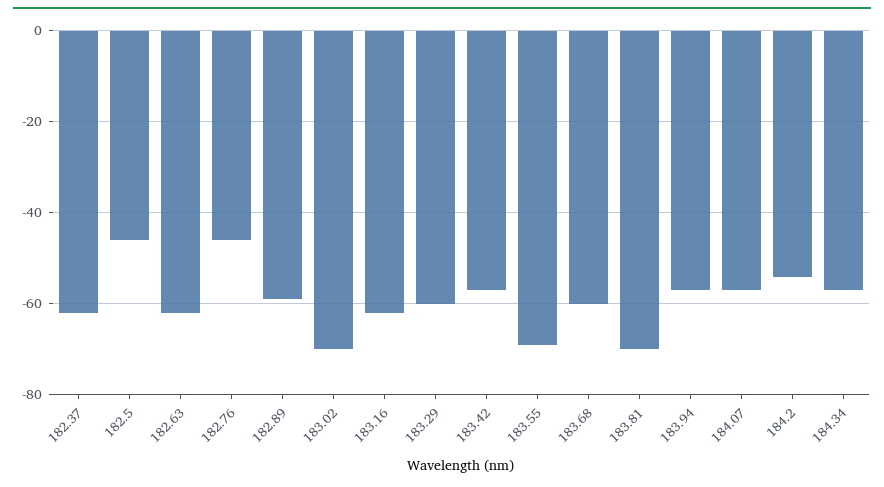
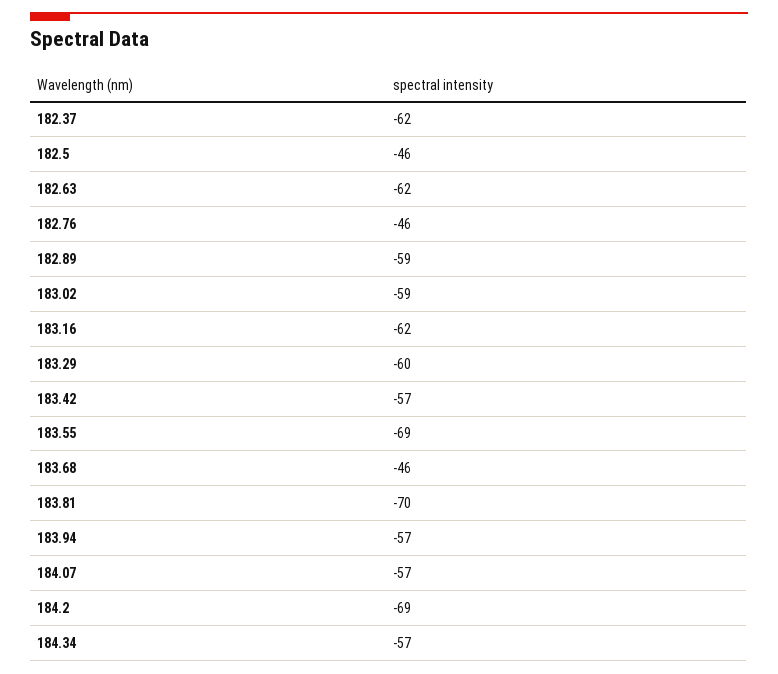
  {
    "182.37": -62,
    "182.5": -46,
    "182.63": -62,
    "182.76": -46,
    "182.89": -59,
-   "183.02": -70,
+   "183.02": -59,
    "183.16": -62,
    "183.29": -60,
    "183.42": -57,
    "183.55": -69,
-   "183.68": -60,
+   "183.68": -46,
    "183.81": -70,
    "183.94": -57,
    "184.07": -57,
-   "184.2": -55,
+   "184.2": -69,
    "184.34": -57
  }

